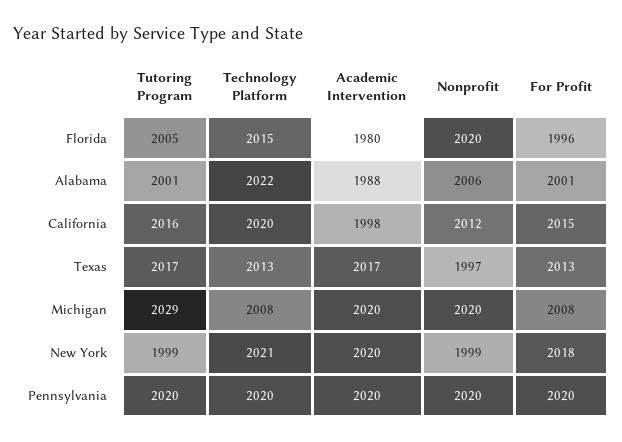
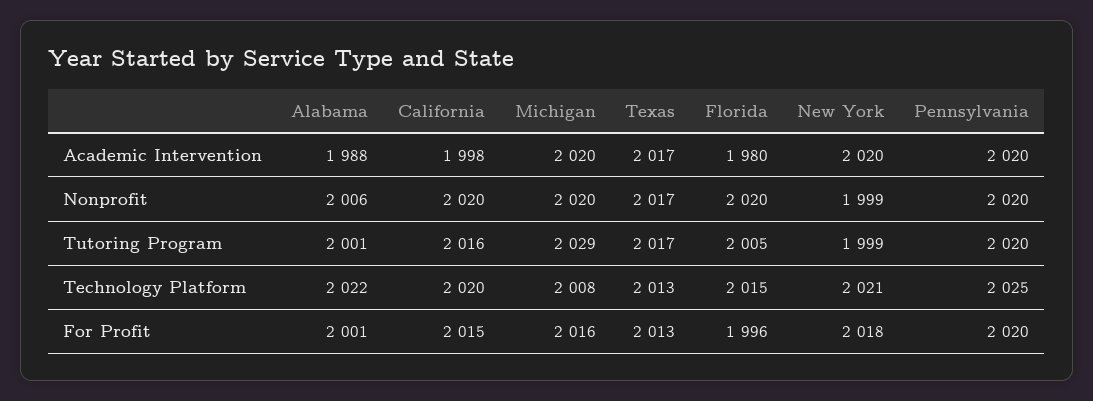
  {
    "Tutoring Program": {
      "Florida": 2005,
      "Alabama": 2001,
      "California": 2016,
      "Texas": 2017,
      "Michigan": 2029,
      "New York": 1999,
      "Pennsylvania": 2020
    },
    "Technology Platform": {
      "Florida": 2015,
      "Alabama": 2022,
      "California": 2020,
      "Texas": 2013,
      "Michigan": 2008,
      "New York": 2021,
-     "Pennsylvania": 2020
+     "Pennsylvania": 2025
    },
    "Academic Intervention": {
      "Florida": 1980,
      "Alabama": 1988,
      "California": 1998,
      "Texas": 2017,
      "Michigan": 2020,
      "New York": 2020,
      "Pennsylvania": 2020
    },
    "Nonprofit": {
      "Florida": 2020,
      "Alabama": 2006,
-     "California": 2012,
+     "California": 2020,
-     "Texas": 1997,
+     "Texas": 2017,
      "Michigan": 2020,
      "New York": 1999,
      "Pennsylvania": 2020
    },
    "For Profit": {
      "Florida": 1996,
      "Alabama": 2001,
      "California": 2015,
      "Texas": 2013,
-     "Michigan": 2008,
+     "Michigan": 2016,
      "New York": 2018,
      "Pennsylvania": 2020
    }
  }

